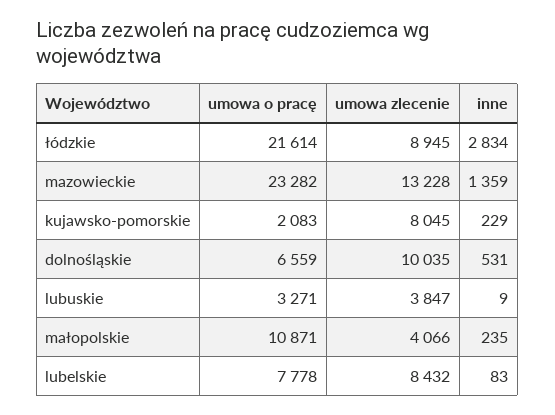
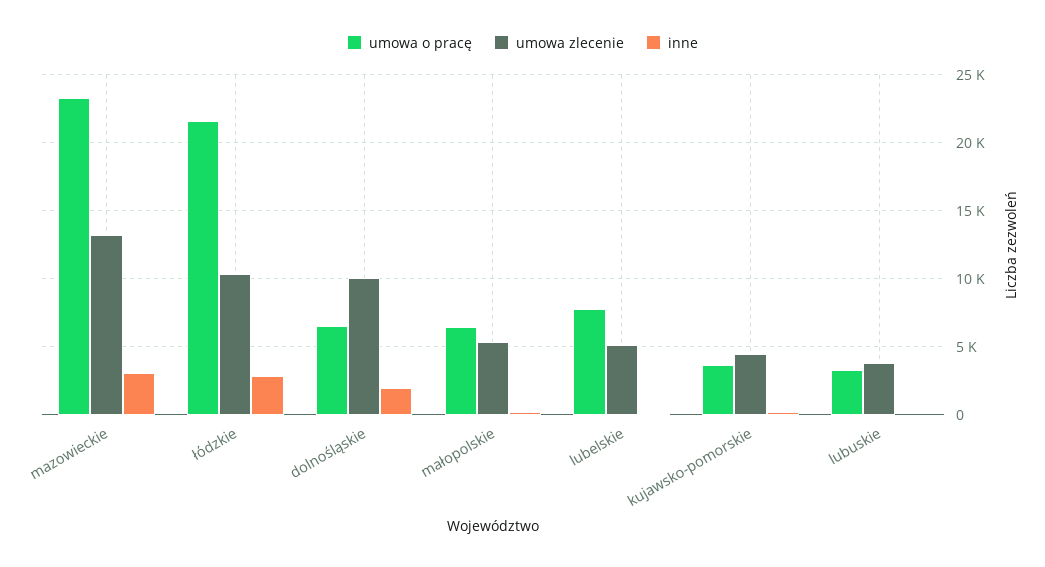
  {
    "umowa o pracę": {
      "łódzkie": 21614,
      "mazowieckie": 23282,
-     "kujawsko-pomorskie": 2083,
+     "kujawsko-pomorskie": 3500,
      "dolnośląskie": 6559,
      "lubuskie": 3271,
-     "małopolskie": 10871,
+     "małopolskie": 6500,
      "lubelskie": 7778
    },
    "umowa zlecenie": {
-     "łódzkie": 8945,
+     "łódzkie": 10500,
      "mazowieckie": 13228,
-     "kujawsko-pomorskie": 8045,
+     "kujawsko-pomorskie": 4500,
      "dolnośląskie": 10035,
      "lubuskie": 3847,
-     "małopolskie": 4066,
+     "małopolskie": 5500,
-     "lubelskie": 8432
+     "lubelskie": 5000
    },
    "inne": {
      "łódzkie": 2834,
-     "mazowieckie": 1359,
+     "mazowieckie": 3000,
      "kujawsko-pomorskie": 229,
-     "dolnośląskie": 531,
+     "dolnośląskie": 2000,
      "lubuskie": 9,
      "małopolskie": 235,
      "lubelskie": 83
    }
  }

